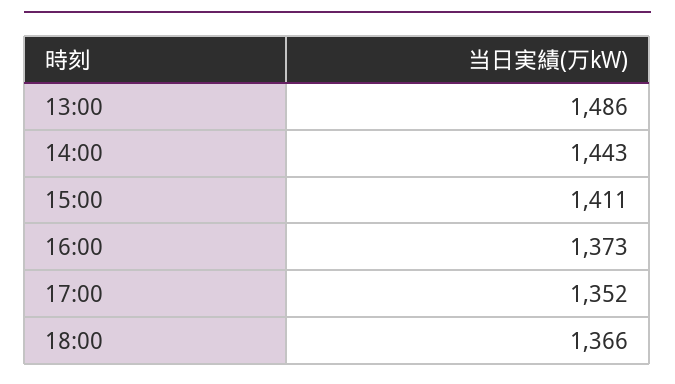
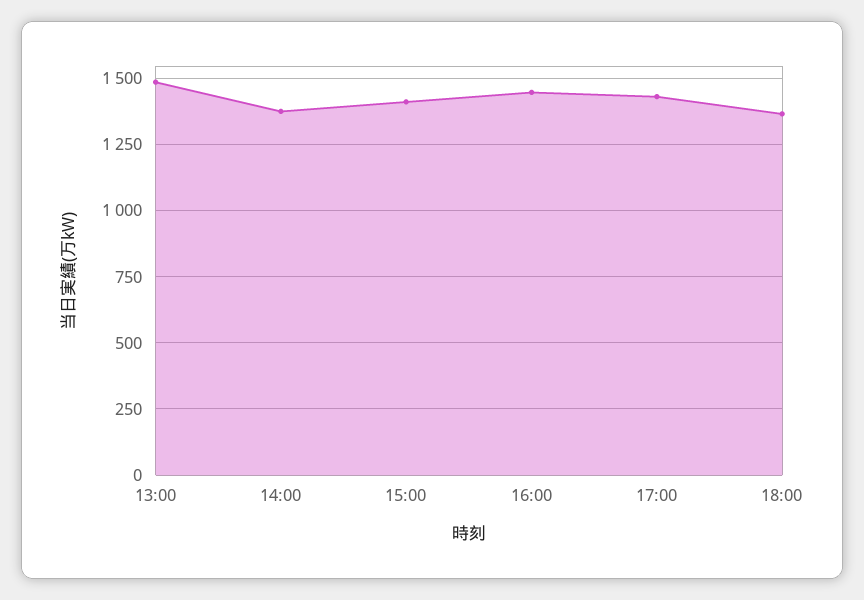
  {
    "13:00": 1486,
-   "14:00": 1443,
+   "14:00": 1375,
    "15:00": 1411,
-   "16:00": 1373,
+   "16:00": 1450,
-   "17:00": 1352,
+   "17:00": 1425,
    "18:00": 1366
  }

